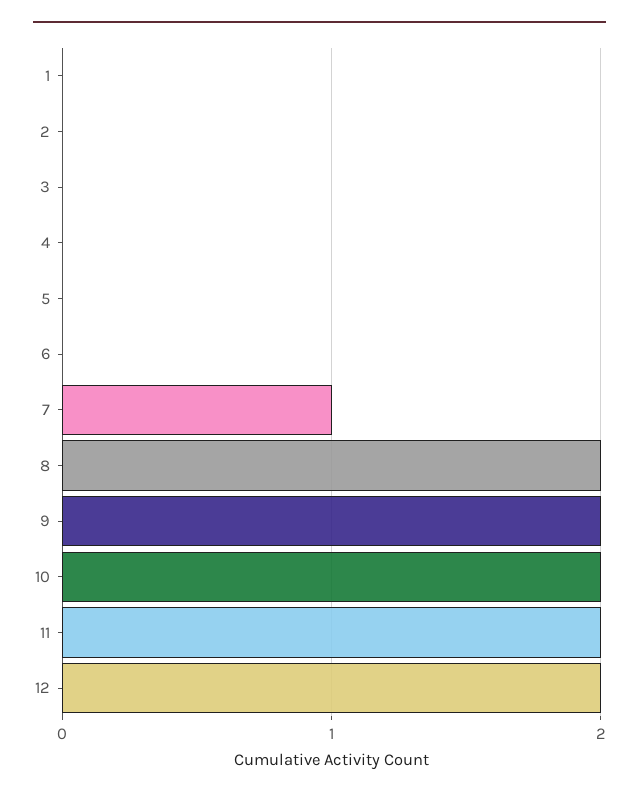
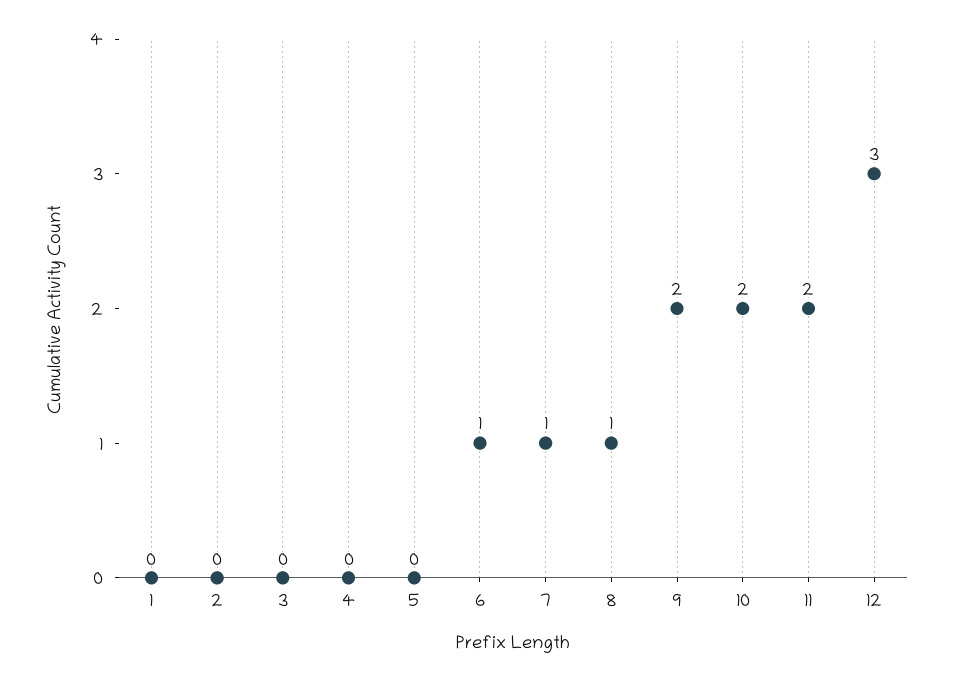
  {
    "1": 0,
    "2": 0,
    "3": 0,
    "4": 0,
    "5": 0,
-   "6": 0,
+   "6": 1,
    "7": 1,
-   "8": 2,
+   "8": 1,
    "9": 2,
    "10": 2,
    "11": 2,
-   "12": 2
+   "12": 3
  }

